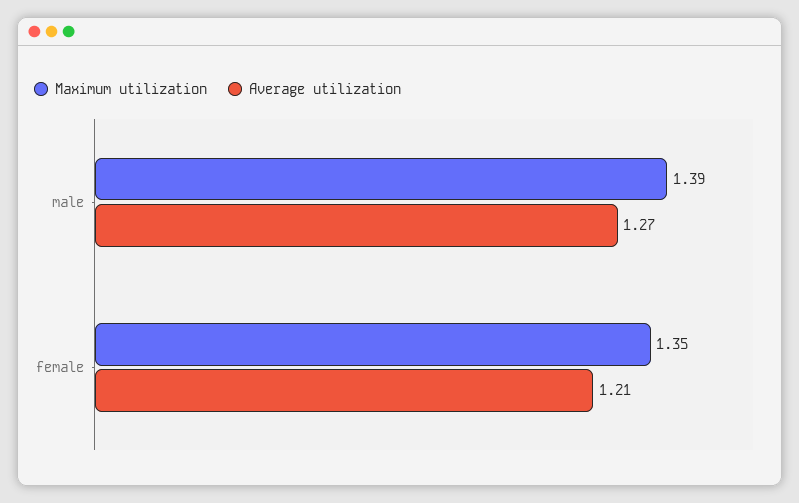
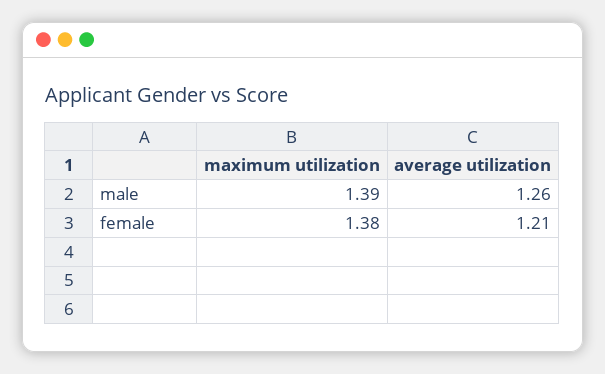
  {
    "Maximum utilization": {
      "male": 1.39,
-     "female": 1.35
+     "female": 1.38
    },
    "Average utilization": {
-     "male": 1.27,
+     "male": 1.26,
      "female": 1.21
    }
  }

